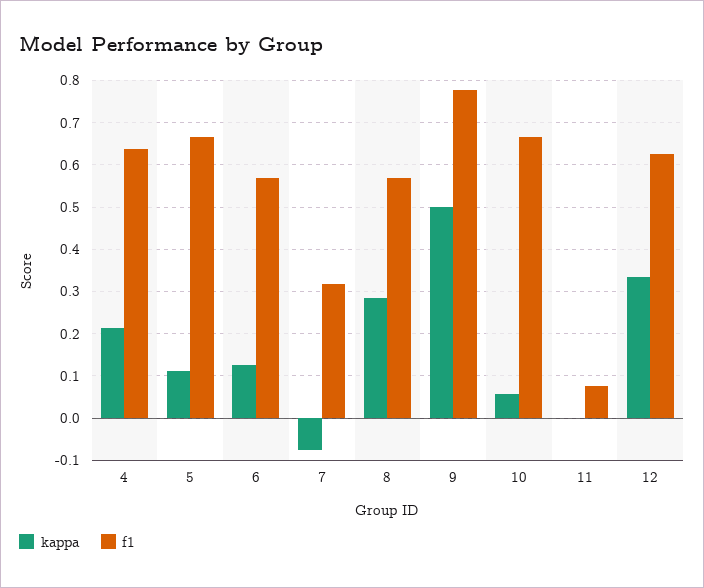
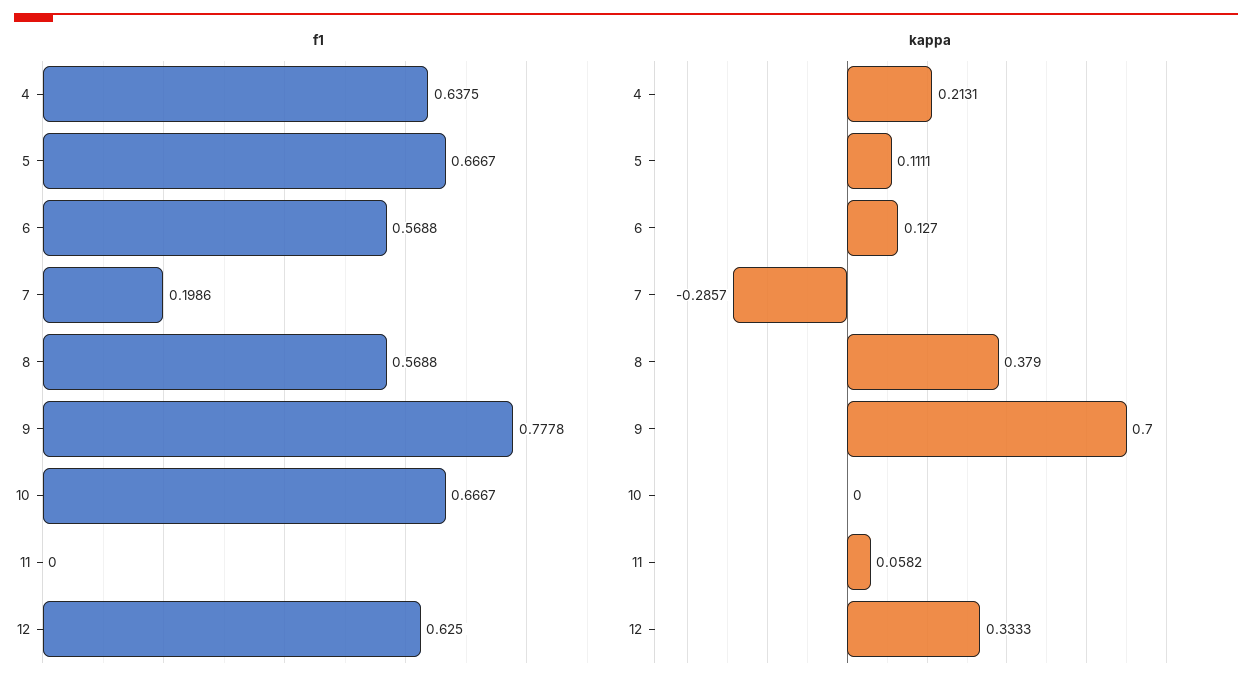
  {
    "kappa": {
      "4": 0.2131,
      "5": 0.1111,
      "6": 0.127,
-     "7": -0.08,
+     "7": -0.2857,
-     "8": 0.28,
+     "8": 0.379,
-     "9": 0.5,
+     "9": 0.7,
-     "10": 0.06,
+     "10": 0,
-     "11": 0,
+     "11": 0.0582,
      "12": 0.3333
    },
    "f1": {
      "4": 0.6375,
      "5": 0.6667,
      "6": 0.5688,
-     "7": 0.32,
+     "7": 0.1986,
      "8": 0.5688,
      "9": 0.7778,
      "10": 0.6667,
-     "11": 0.08,
+     "11": 0,
      "12": 0.625
    }
  }

